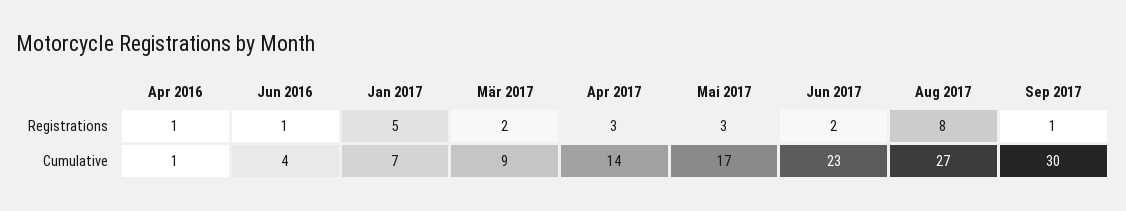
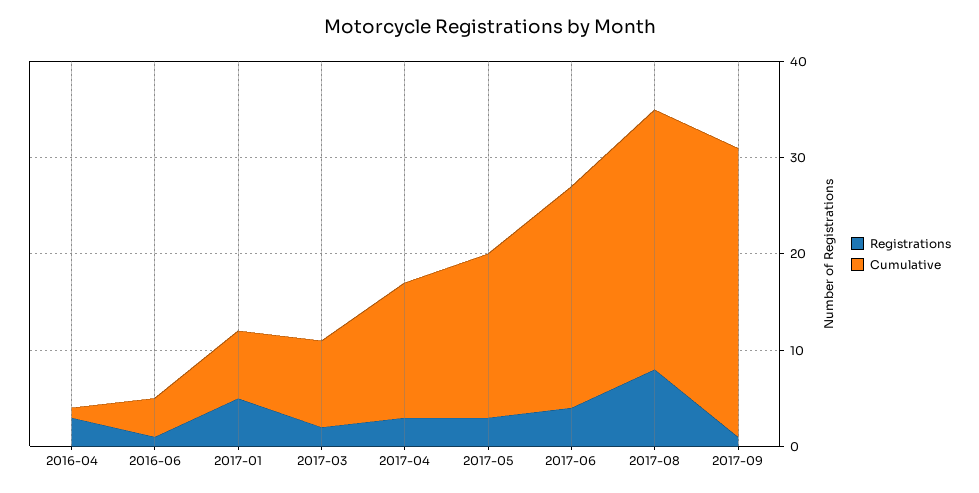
  {
    "Registrations": {
-     "Apr 2016": 1,
+     "Apr 2016": 3,
      "Jun 2016": 1,
      "Jan 2017": 5,
      "Mär 2017": 2,
      "Apr 2017": 3,
      "Mai 2017": 3,
-     "Jun 2017": 2,
+     "Jun 2017": 4,
      "Aug 2017": 8,
      "Sep 2017": 1
    },
    "Cumulative": {
      "Apr 2016": 1,
      "Jun 2016": 4,
      "Jan 2017": 7,
      "Mär 2017": 9,
      "Apr 2017": 14,
      "Mai 2017": 17,
      "Jun 2017": 23,
      "Aug 2017": 27,
      "Sep 2017": 30
    }
  }

